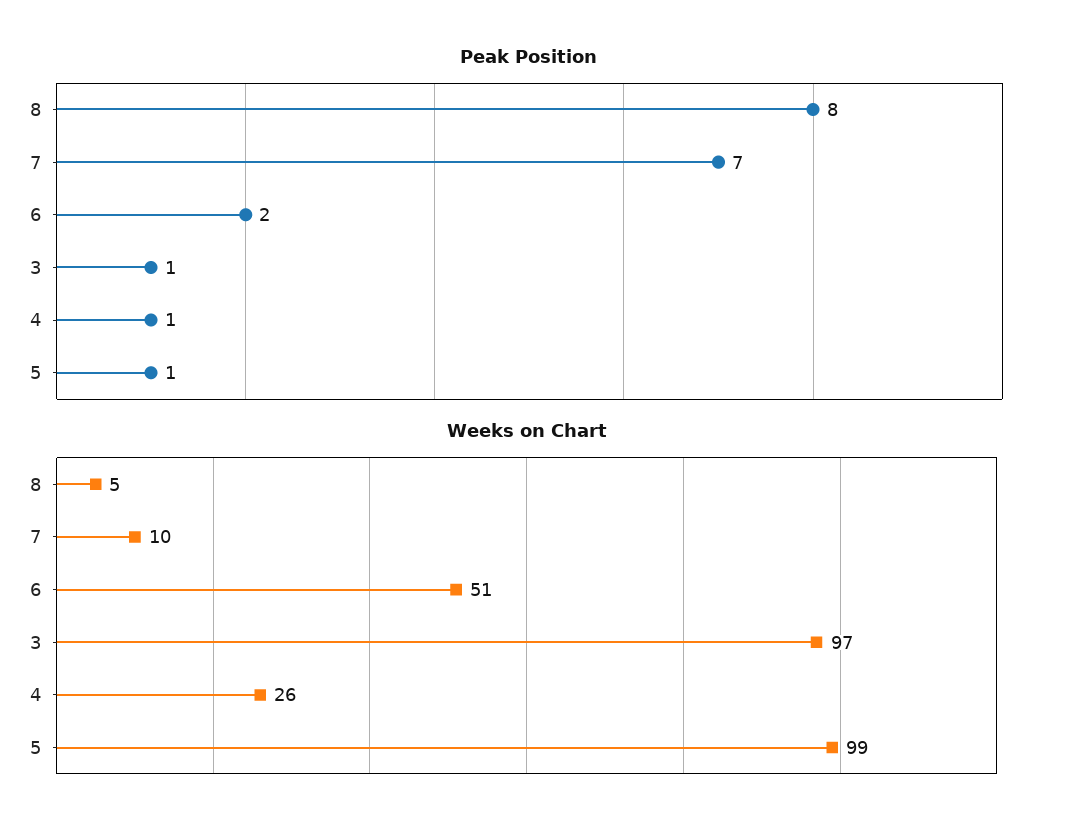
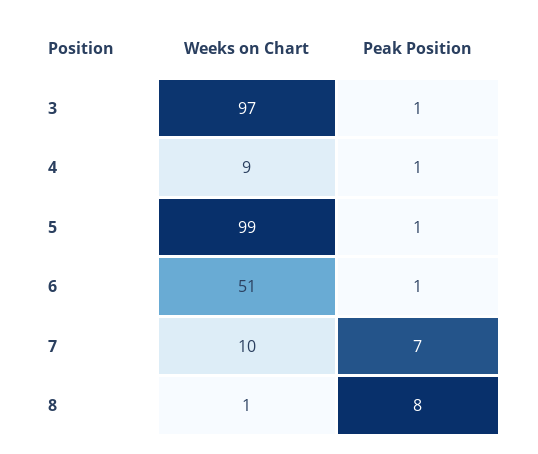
  {
    "Peak Position": {
      "8": 8,
      "7": 7,
-     "6": 2,
+     "6": 1,
      "3": 1,
      "4": 1,
      "5": 1
    },
    "Weeks on Chart": {
-     "8": 5,
+     "8": 1,
      "7": 10,
      "6": 51,
      "3": 97,
-     "4": 26,
+     "4": 9,
      "5": 99
    }
  }

